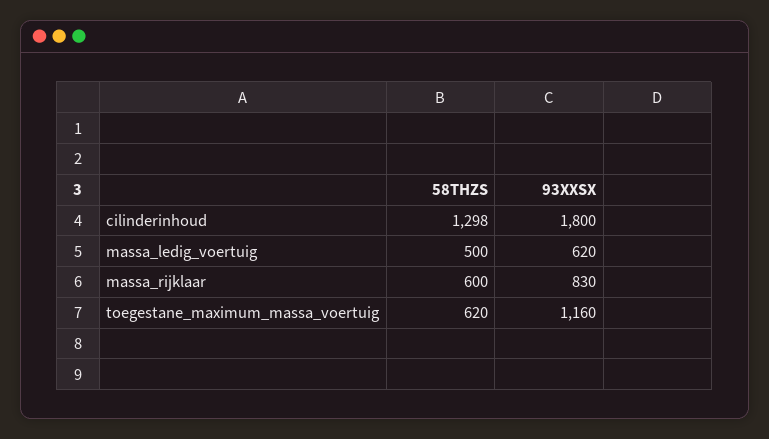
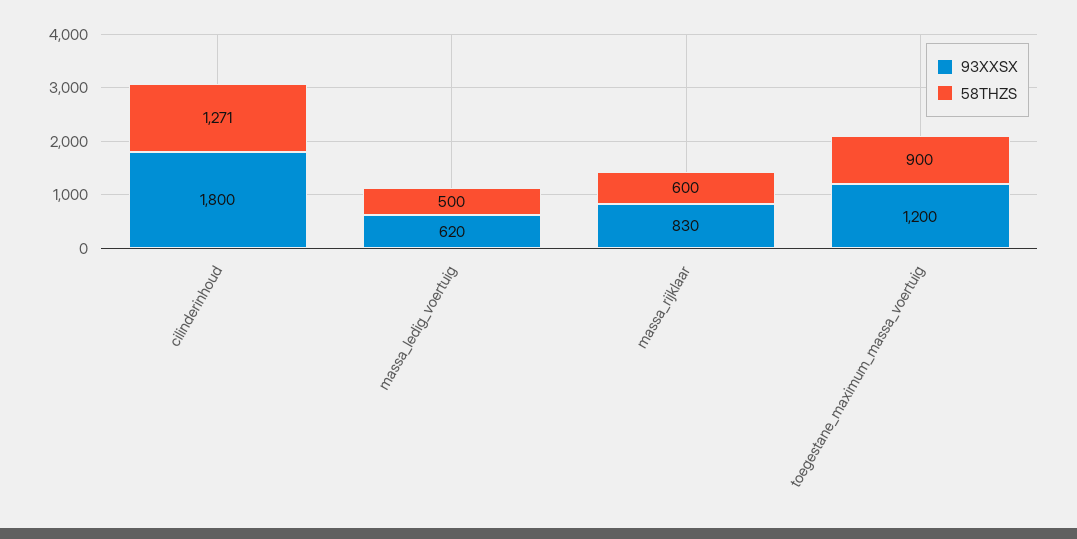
  {
    "58THZS": {
-     "cilinderinhoud": 1298,
+     "cilinderinhoud": 1271,
      "massa_ledig_voertuig": 500,
      "massa_rijklaar": 600,
-     "toegestane_maximum_massa_voertuig": 620
+     "toegestane_maximum_massa_voertuig": 900
    },
    "93XXSX": {
      "cilinderinhoud": 1800,
      "massa_ledig_voertuig": 620,
      "massa_rijklaar": 830,
-     "toegestane_maximum_massa_voertuig": 1160
+     "toegestane_maximum_massa_voertuig": 1200
    }
  }

